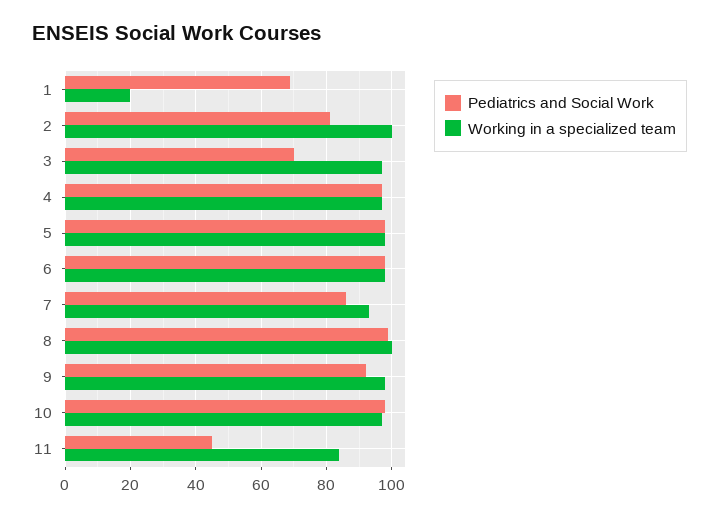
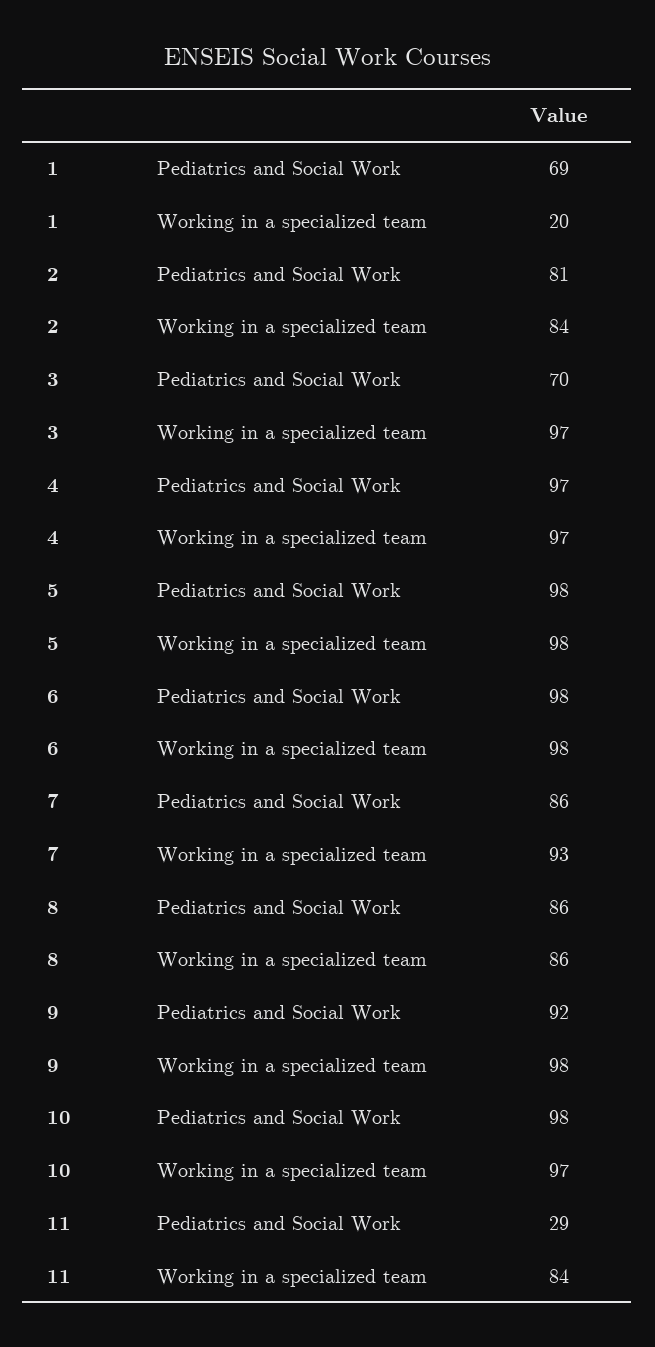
  {
    "Pediatrics and Social Work": {
      "1": 69,
      "2": 81,
      "3": 70,
      "4": 97,
      "5": 98,
      "6": 98,
      "7": 86,
-     "8": 100,
+     "8": 86,
      "9": 92,
      "10": 98,
-     "11": 45
+     "11": 29
    },
    "Working in a specialized team": {
      "1": 20,
-     "2": 100,
+     "2": 84,
      "3": 97,
      "4": 97,
      "5": 98,
      "6": 98,
      "7": 93,
-     "8": 100,
+     "8": 86,
      "9": 98,
      "10": 97,
      "11": 84
    }
  }

